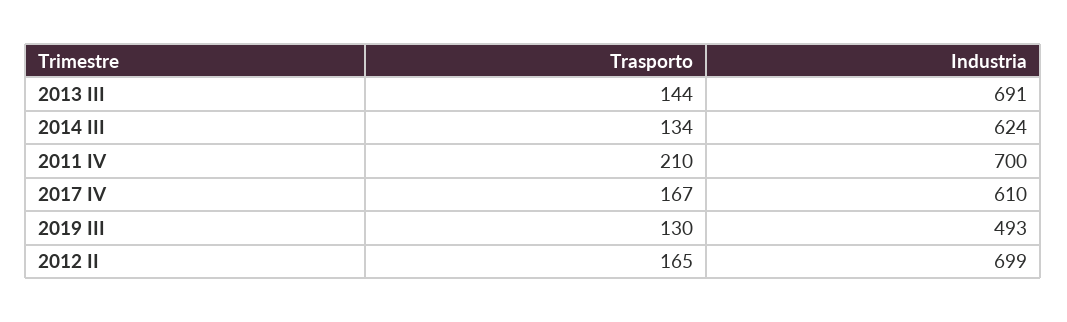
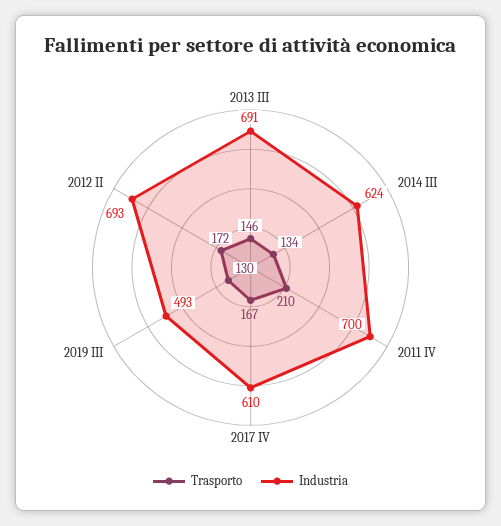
  {
    "Trasporto": {
-     "2013 III": 144,
+     "2013 III": 146,
      "2014 III": 134,
      "2011 IV": 210,
      "2017 IV": 167,
      "2019 III": 130,
-     "2012 II": 165
+     "2012 II": 172
    },
    "Industria": {
      "2013 III": 691,
      "2014 III": 624,
      "2011 IV": 700,
      "2017 IV": 610,
      "2019 III": 493,
-     "2012 II": 699
+     "2012 II": 693
    }
  }

